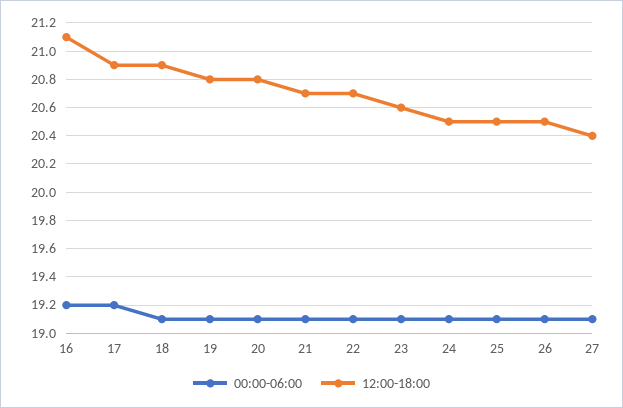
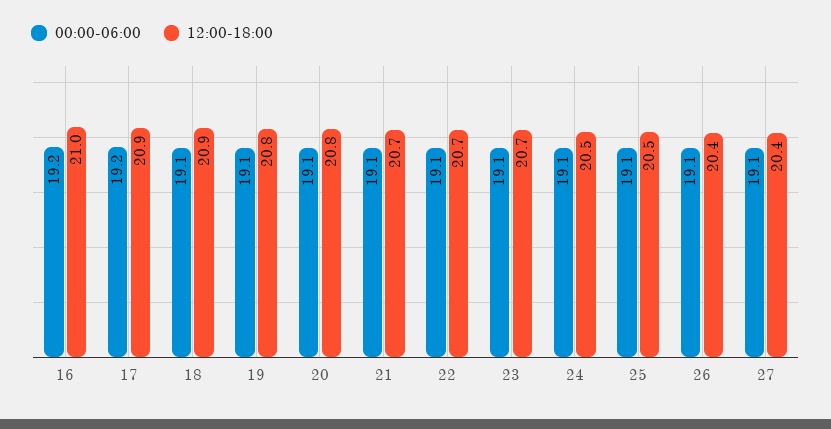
  {
    "00:00-06:00": {
      "16": 19.2,
      "17": 19.2,
      "18": 19.1,
      "19": 19.1,
      "20": 19.1,
      "21": 19.1,
      "22": 19.1,
      "23": 19.1,
      "24": 19.1,
      "25": 19.1,
      "26": 19.1,
      "27": 19.1
    },
    "12:00-18:00": {
-     "16": 21.1,
+     "16": 21,
      "17": 20.9,
      "18": 20.9,
      "19": 20.8,
      "20": 20.8,
      "21": 20.7,
      "22": 20.7,
-     "23": 20.6,
+     "23": 20.7,
      "24": 20.5,
      "25": 20.5,
-     "26": 20.5,
+     "26": 20.4,
      "27": 20.4
    }
  }

